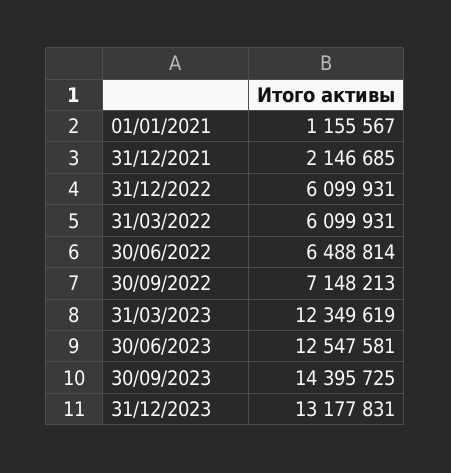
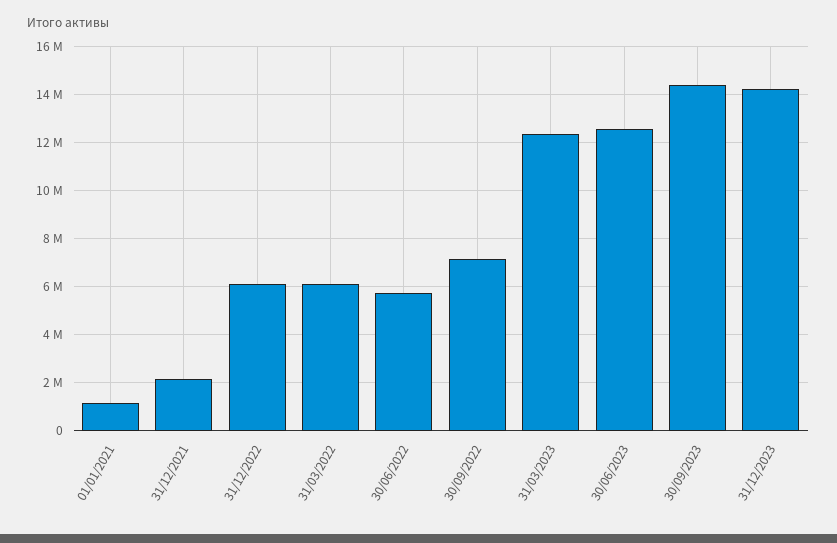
  {
    "01/01/2021": 1155567,
    "31/12/2021": 2146685,
    "31/12/2022": 6099931,
    "31/03/2022": 6099931,
-   "30/06/2022": 6488814,
+   "30/06/2022": 5750000,
    "30/09/2022": 7148213,
    "31/03/2023": 12349619,
    "30/06/2023": 12547581,
    "30/09/2023": 14395725,
-   "31/12/2023": 13177831
+   "31/12/2023": 14250000
  }

